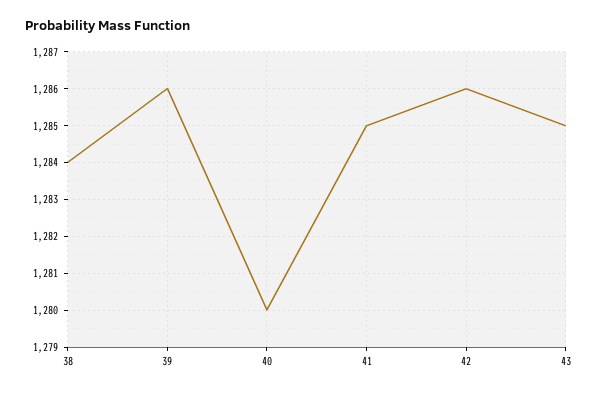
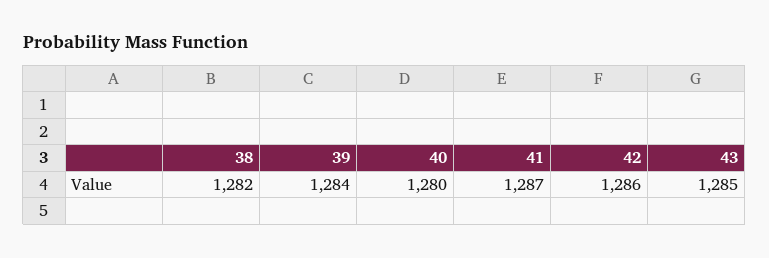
  {
-   "38": 1284,
+   "38": 1282,
-   "39": 1286,
+   "39": 1284,
    "40": 1280,
-   "41": 1285,
+   "41": 1287,
    "42": 1286,
    "43": 1285
  }

